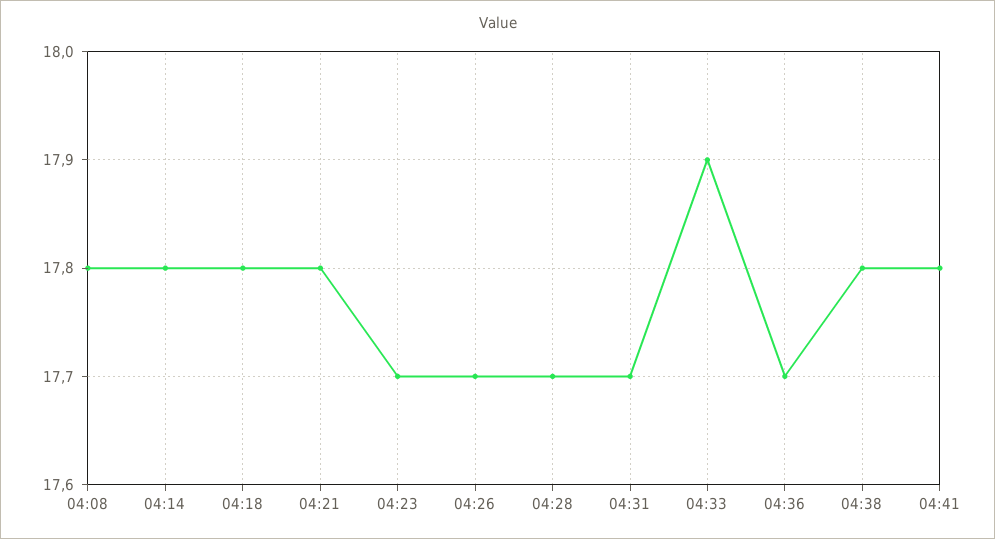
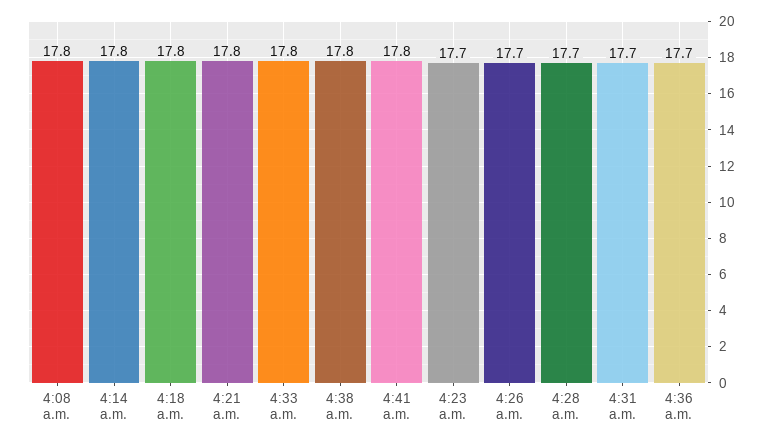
  {
    "04:08": 17.8,
    "04:14": 17.8,
    "04:18": 17.8,
    "04:21": 17.8,
    "04:23": 17.7,
    "04:26": 17.7,
    "04:28": 17.7,
    "04:31": 17.7,
-   "04:33": 17.9,
+   "04:33": 17.8,
    "04:36": 17.7,
    "04:38": 17.8,
    "04:41": 17.8
  }

